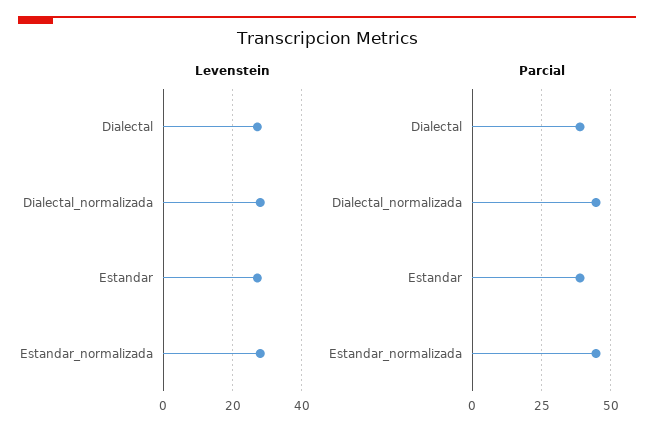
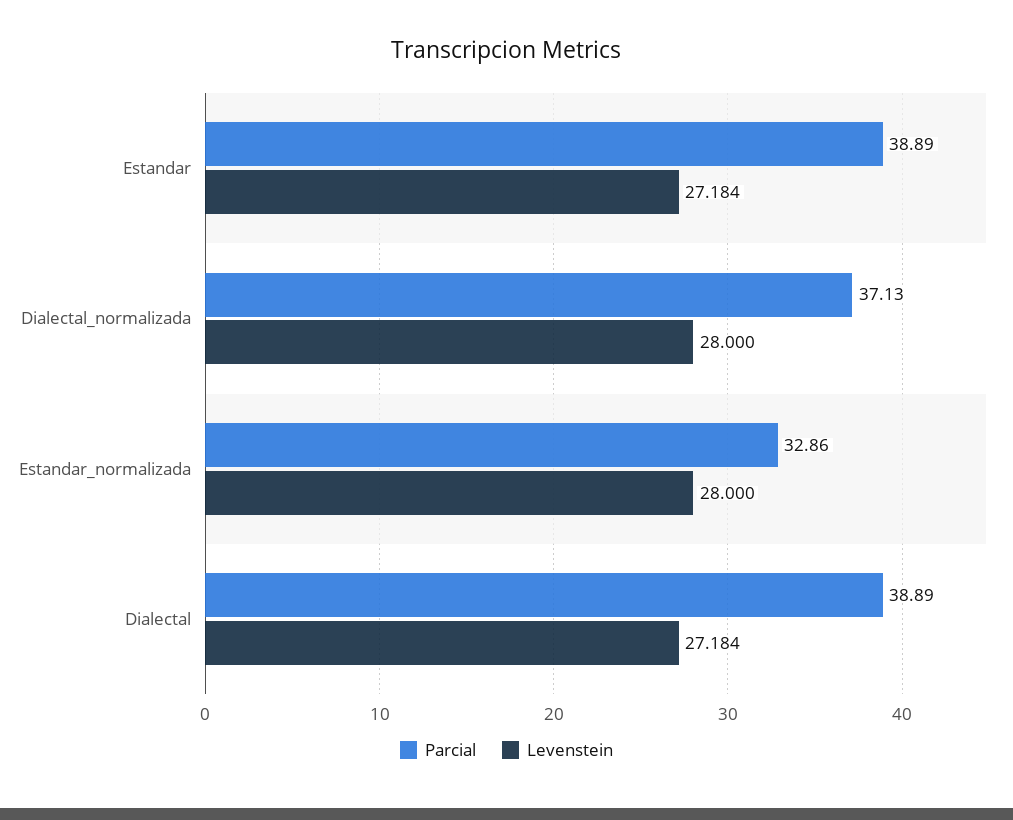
  {
    "Levenstein": {
      "Dialectal": 27.184,
      "Dialectal_normalizada": 28,
      "Estandar": 27.184,
      "Estandar_normalizada": 28
    },
    "Parcial": {
      "Dialectal": 38.89,
-     "Dialectal_normalizada": 45,
+     "Dialectal_normalizada": 37.13,
      "Estandar": 38.89,
-     "Estandar_normalizada": 45
+     "Estandar_normalizada": 32.86
    }
  }

